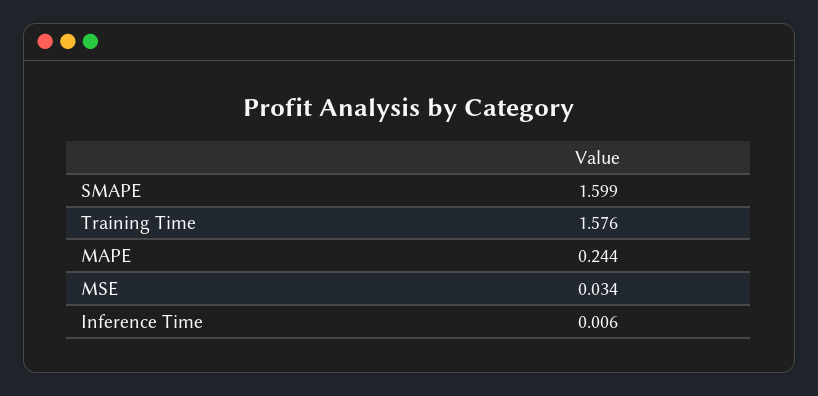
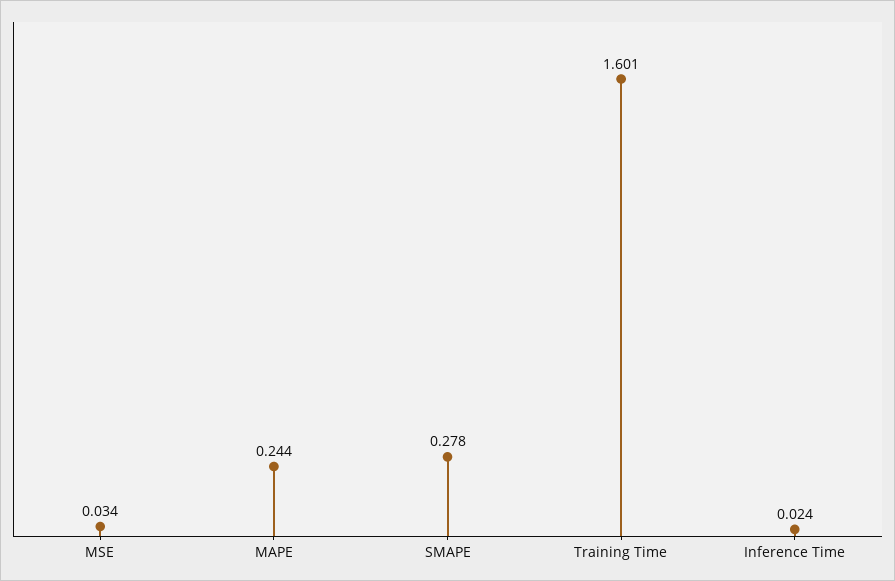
  {
-   "SMAPE": 1.599,
+   "SMAPE": 0.278,
-   "Training Time": 1.576,
+   "Training Time": 1.601,
    "MAPE": 0.244,
    "MSE": 0.034,
-   "Inference Time": 0.006
+   "Inference Time": 0.024
  }

